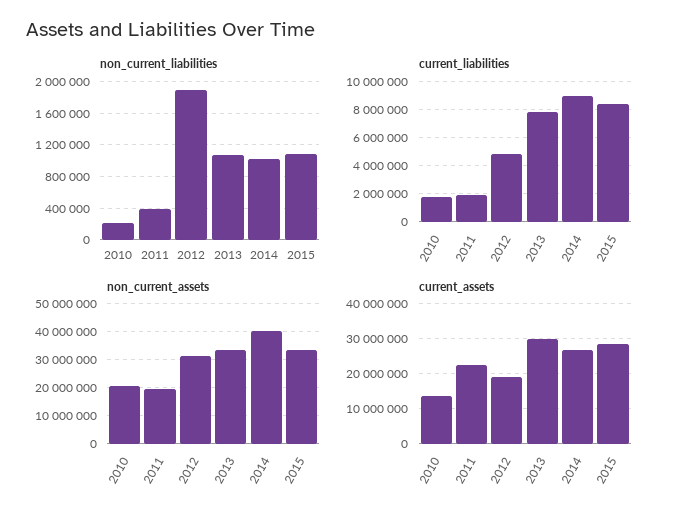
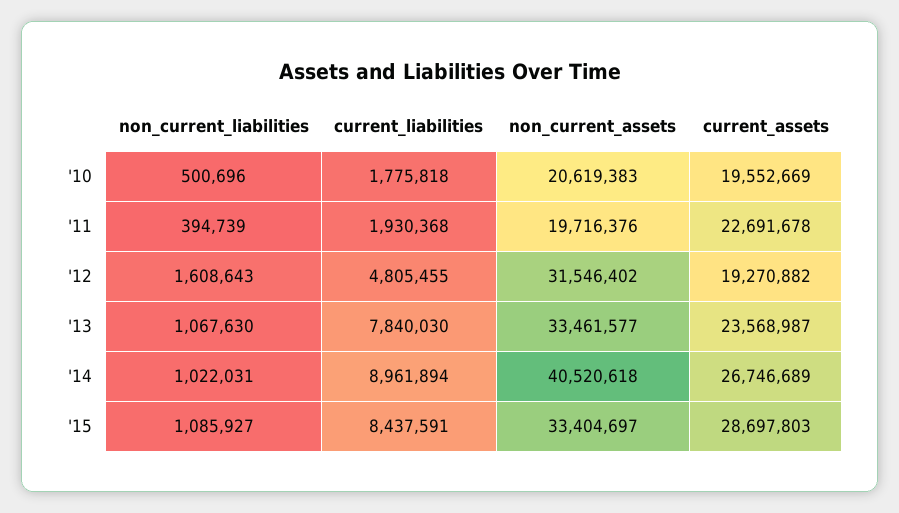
  {
    "non_current_liabilities": {
-     "2010": 200000,
+     "2010": 500696,
      "2011": 394739,
-     "2012": 1900000,
+     "2012": 1608643,
      "2013": 1067630,
      "2014": 1022031,
      "2015": 1085927
    },
    "current_liabilities": {
      "2010": 1775818,
      "2011": 1930368,
      "2012": 4805455,
      "2013": 7840030,
      "2014": 8961894,
      "2015": 8437591
    },
    "non_current_assets": {
      "2010": 20619383,
      "2011": 19716376,
      "2012": 31546402,
      "2013": 33461577,
      "2014": 40520618,
      "2015": 33404697
    },
    "current_assets": {
-     "2010": 14000000,
+     "2010": 19552669,
      "2011": 22691678,
      "2012": 19270882,
-     "2013": 30000000,
+     "2013": 23568987,
      "2014": 26746689,
      "2015": 28697803
    }
  }

